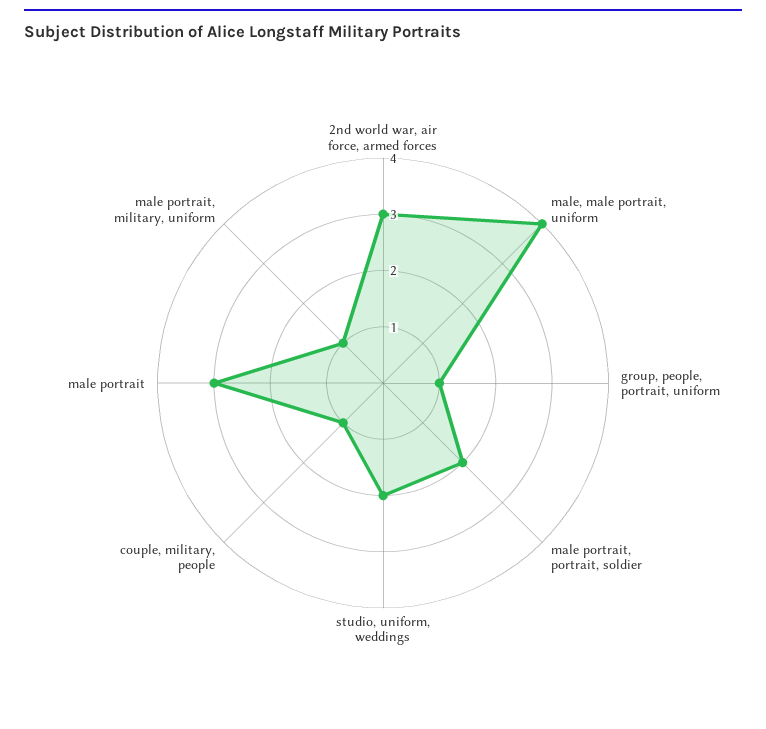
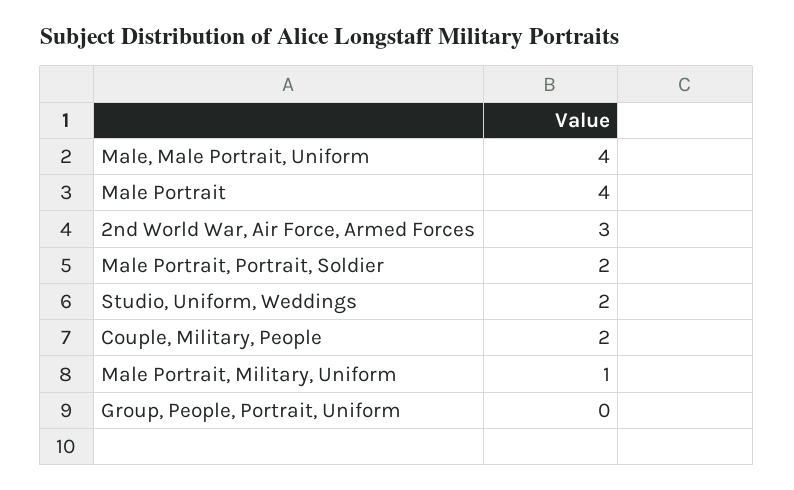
  {
    "2nd world war, air force, armed forces": 3,
    "male, male portrait, uniform": 4,
-   "group, people, portrait, uniform": 1,
+   "group, people, portrait, uniform": 0,
    "male portrait, portrait, soldier": 2,
    "studio, uniform, weddings": 2,
-   "couple, military, people": 1,
+   "couple, military, people": 2,
-   "male portrait": 3,
+   "male portrait": 4,
    "male portrait, military, uniform": 1
  }

